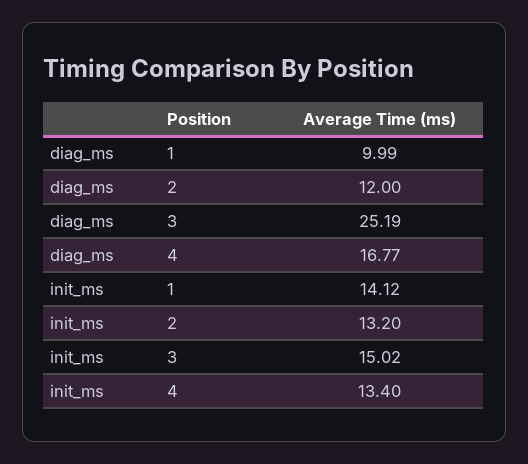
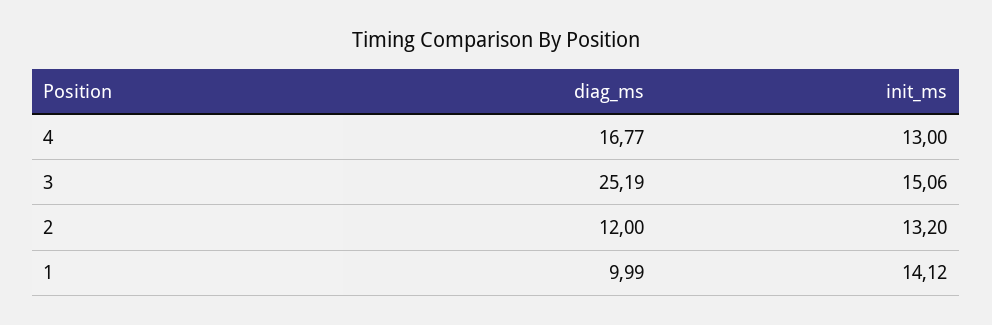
  {
    "diag_ms": {
      "1": 9.99,
      "2": 12,
      "3": 25.19,
      "4": 16.77
    },
    "init_ms": {
      "1": 14.12,
      "2": 13.2,
-     "3": 15.02,
+     "3": 15.06,
-     "4": 13.4
+     "4": 13
    }
  }

